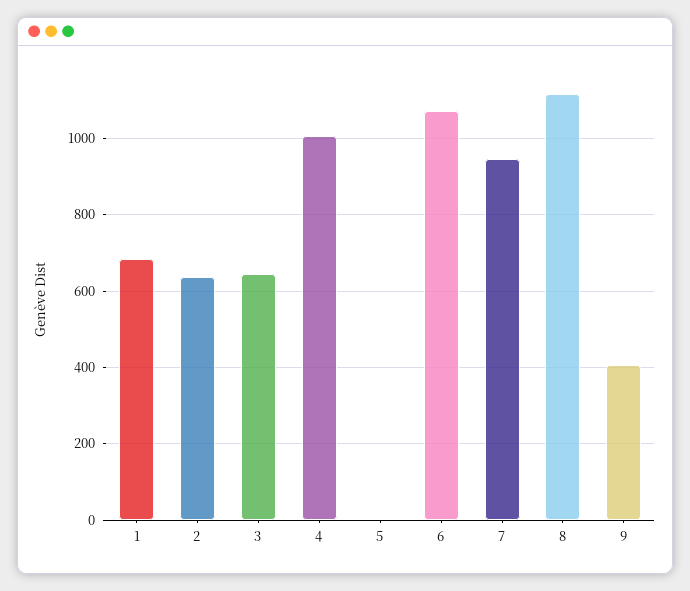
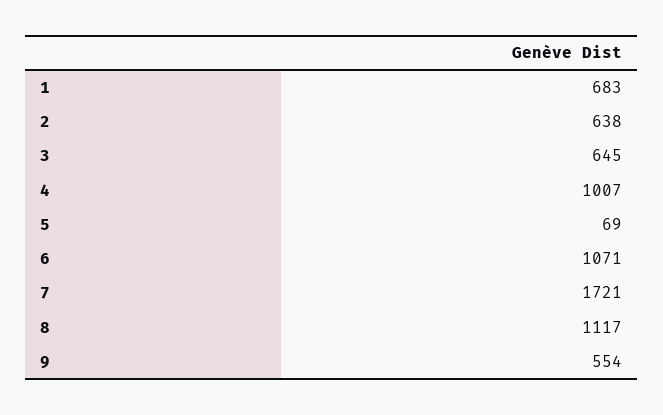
  {
    "1": 683,
    "2": 638,
    "3": 645,
    "4": 1007,
-   "5": 0,
+   "5": 69,
    "6": 1071,
-   "7": 940,
+   "7": 1721,
    "8": 1117,
-   "9": 400
+   "9": 554
  }

